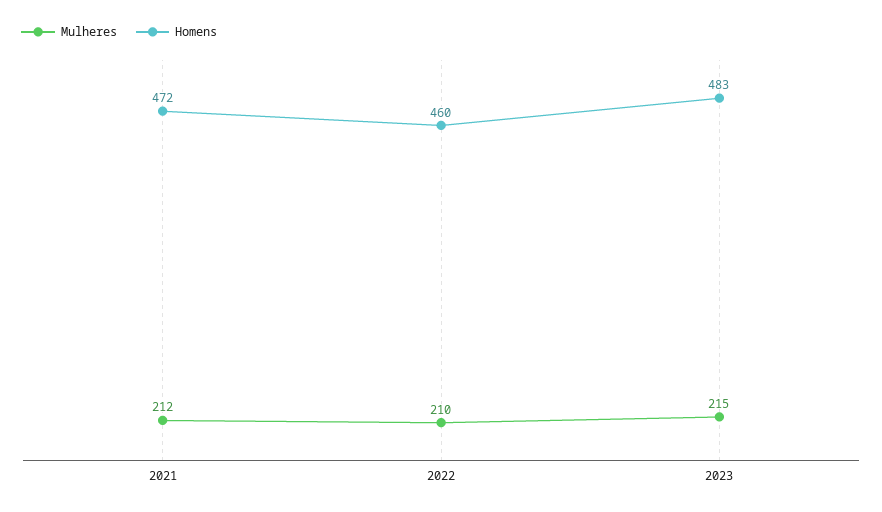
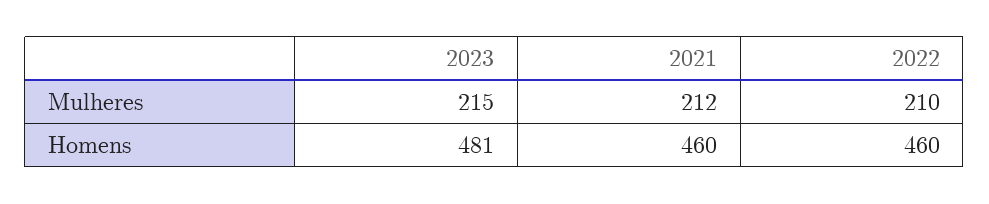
  {
    "Mulheres": {
      "2021": 212,
      "2022": 210,
      "2023": 215
    },
    "Homens": {
-     "2021": 472,
+     "2021": 460,
      "2022": 460,
-     "2023": 483
+     "2023": 481
    }
  }

